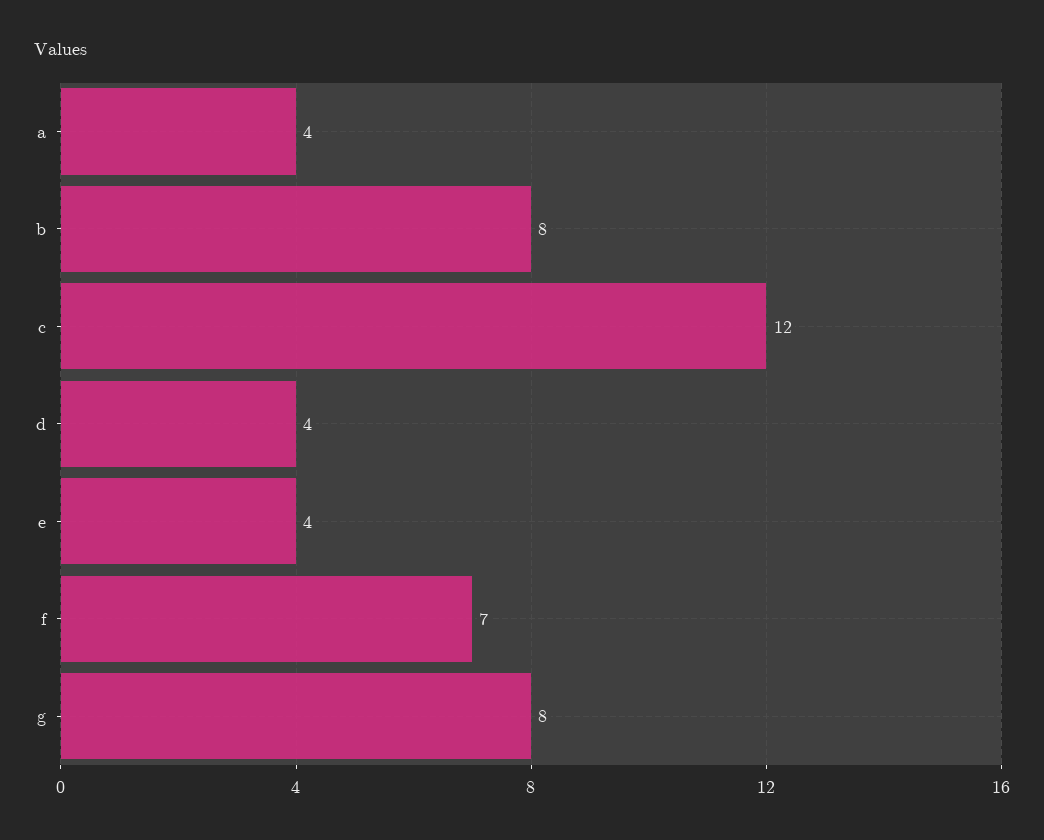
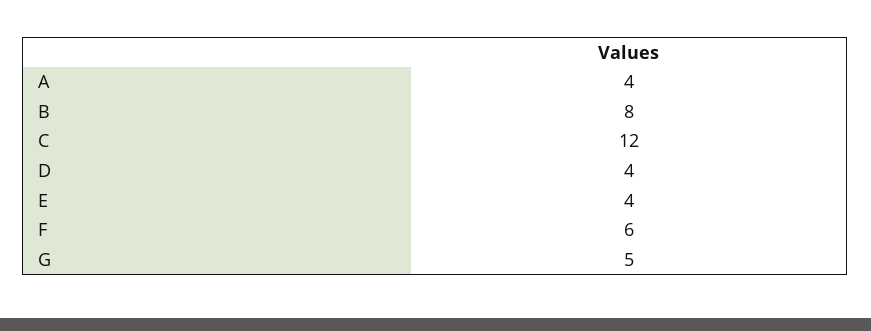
  {
    "a": 4,
    "b": 8,
    "c": 12,
    "d": 4,
    "e": 4,
-   "f": 7,
+   "f": 6,
-   "g": 8
+   "g": 5
  }

